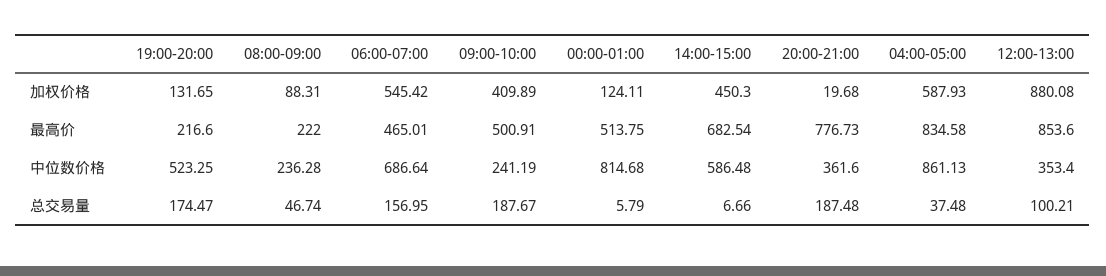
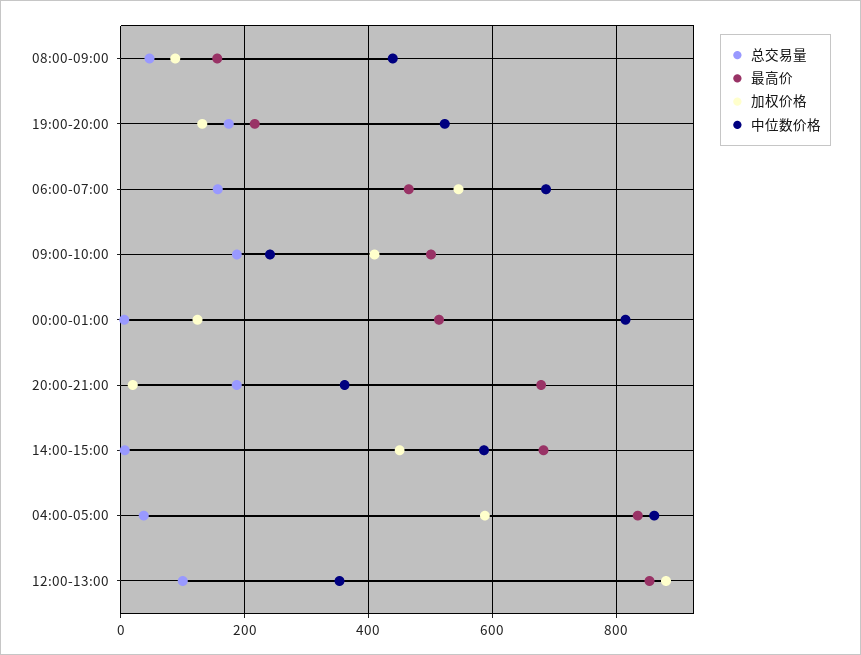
  {
    "加权价格": {
      "19:00-20:00": 131.65,
      "08:00-09:00": 88.31,
      "06:00-07:00": 545.42,
      "09:00-10:00": 409.89,
      "00:00-01:00": 124.11,
      "14:00-15:00": 450.3,
      "20:00-21:00": 19.68,
      "04:00-05:00": 587.93,
      "12:00-13:00": 880.08
    },
    "最高价": {
      "19:00-20:00": 216.6,
-     "08:00-09:00": 222,
+     "08:00-09:00": 160,
      "06:00-07:00": 465.01,
      "09:00-10:00": 500.91,
      "00:00-01:00": 513.75,
      "14:00-15:00": 682.54,
-     "20:00-21:00": 776.73,
+     "20:00-21:00": 680,
      "04:00-05:00": 834.58,
      "12:00-13:00": 853.6
    },
    "中位数价格": {
      "19:00-20:00": 523.25,
-     "08:00-09:00": 236.28,
+     "08:00-09:00": 440,
      "06:00-07:00": 686.64,
      "09:00-10:00": 241.19,
      "00:00-01:00": 814.68,
      "14:00-15:00": 586.48,
      "20:00-21:00": 361.6,
      "04:00-05:00": 861.13,
      "12:00-13:00": 353.4
    },
    "总交易量": {
      "19:00-20:00": 174.47,
      "08:00-09:00": 46.74,
      "06:00-07:00": 156.95,
      "09:00-10:00": 187.67,
      "00:00-01:00": 5.79,
      "14:00-15:00": 6.66,
      "20:00-21:00": 187.48,
      "04:00-05:00": 37.48,
      "12:00-13:00": 100.21
    }
  }

